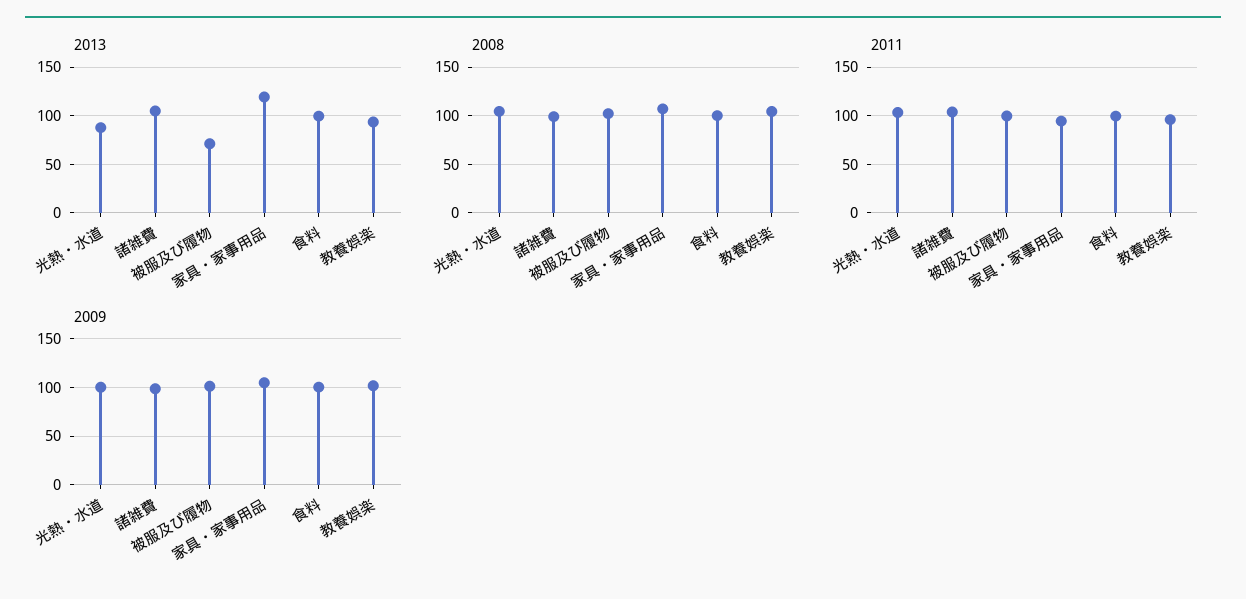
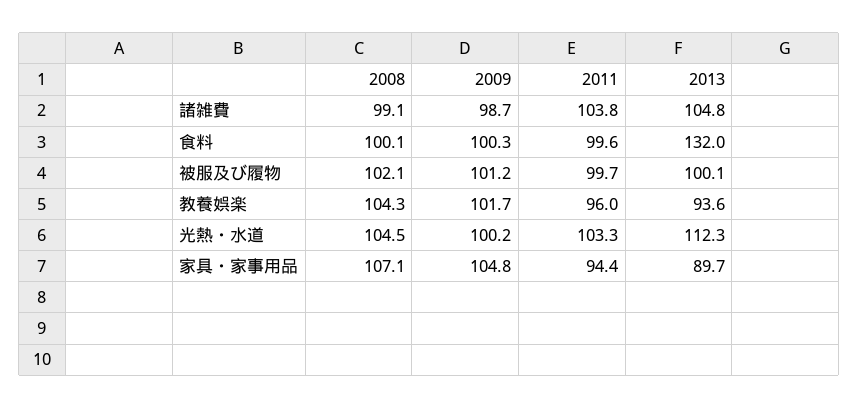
  {
    "2013": {
-     "光熱・水道": 90,
+     "光熱・水道": 112.3,
      "諸雑費": 104.8,
-     "被服及び履物": 70,
+     "被服及び履物": 100.1,
-     "家具・家事用品": 120,
+     "家具・家事用品": 89.7,
-     "食料": 100,
+     "食料": 132,
      "教養娯楽": 93.6
    },
    "2008": {
      "光熱・水道": 104.5,
      "諸雑費": 99.1,
      "被服及び履物": 102.1,
      "家具・家事用品": 107.1,
      "食料": 100.1,
      "教養娯楽": 104.3
    },
    "2011": {
      "光熱・水道": 103.3,
      "諸雑費": 103.8,
      "被服及び履物": 99.7,
      "家具・家事用品": 94.4,
      "食料": 99.6,
      "教養娯楽": 96
    },
    "2009": {
      "光熱・水道": 100.2,
      "諸雑費": 98.7,
      "被服及び履物": 101.2,
      "家具・家事用品": 104.8,
      "食料": 100.3,
      "教養娯楽": 101.7
    }
  }

